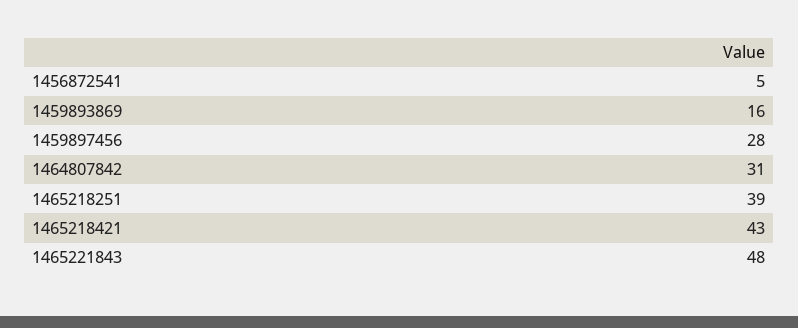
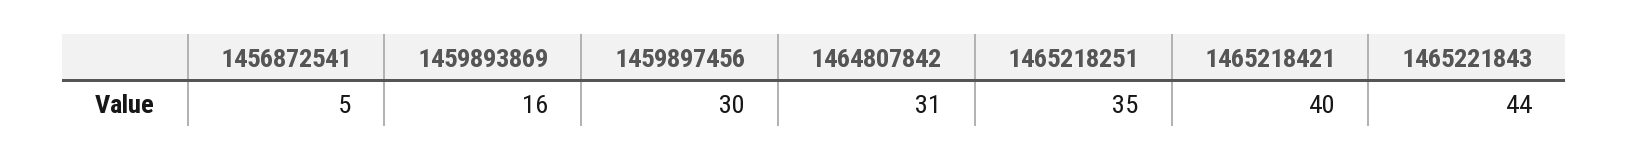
  {
    "1456872541": 5,
    "1459893869": 16,
-   "1459897456": 28,
+   "1459897456": 30,
    "1464807842": 31,
-   "1465218251": 39,
+   "1465218251": 35,
-   "1465218421": 43,
+   "1465218421": 40,
-   "1465221843": 48
+   "1465221843": 44
  }

